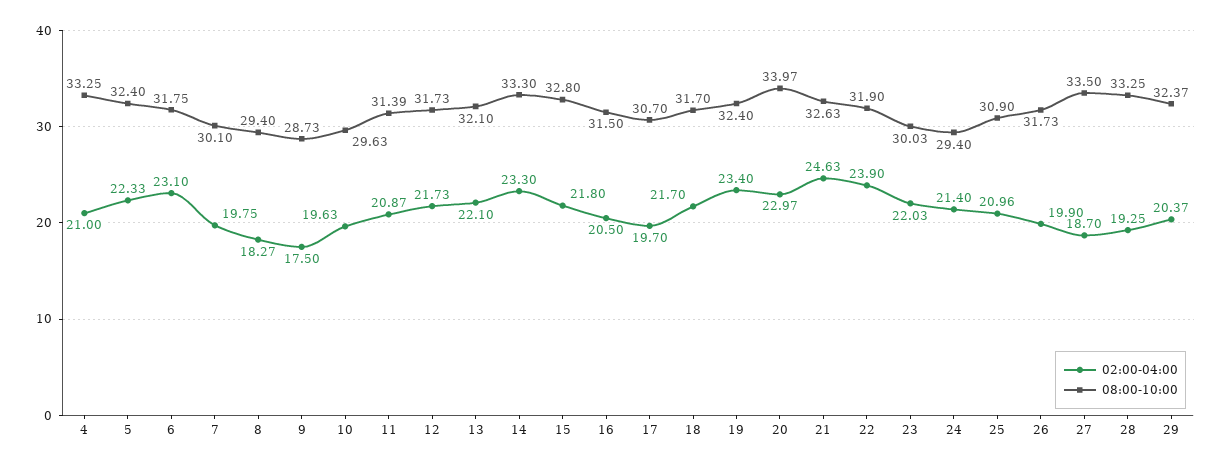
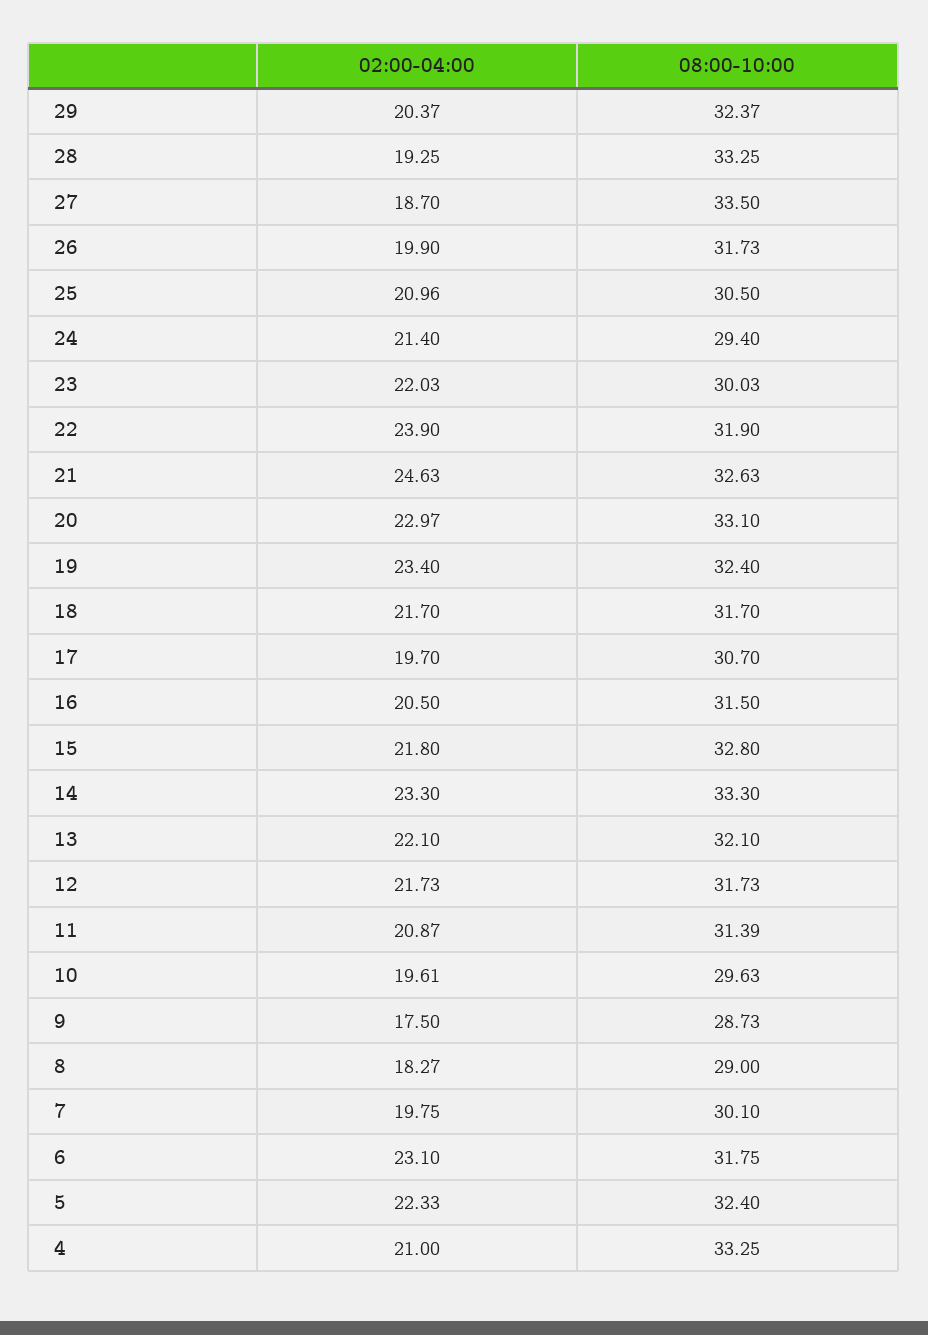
  {
    "02:00-04:00": {
      "4": 21,
      "5": 22.33,
      "6": 23.1,
      "7": 19.75,
      "8": 18.27,
      "9": 17.5,
-     "10": 19.63,
+     "10": 19.61,
      "11": 20.87,
      "12": 21.73,
      "13": 22.1,
      "14": 23.3,
      "15": 21.8,
      "16": 20.5,
      "17": 19.7,
      "18": 21.7,
      "19": 23.4,
      "20": 22.97,
      "21": 24.63,
      "22": 23.9,
      "23": 22.03,
      "24": 21.4,
      "25": 20.96,
      "26": 19.9,
      "27": 18.7,
      "28": 19.25,
      "29": 20.37
    },
    "08:00-10:00": {
      "4": 33.25,
      "5": 32.4,
      "6": 31.75,
      "7": 30.1,
-     "8": 29.4,
+     "8": 29,
      "9": 28.73,
      "10": 29.63,
      "11": 31.39,
      "12": 31.73,
      "13": 32.1,
      "14": 33.3,
      "15": 32.8,
      "16": 31.5,
      "17": 30.7,
      "18": 31.7,
      "19": 32.4,
-     "20": 33.97,
+     "20": 33.1,
      "21": 32.63,
      "22": 31.9,
      "23": 30.03,
      "24": 29.4,
-     "25": 30.9,
+     "25": 30.5,
      "26": 31.73,
      "27": 33.5,
      "28": 33.25,
      "29": 32.37
    }
  }

